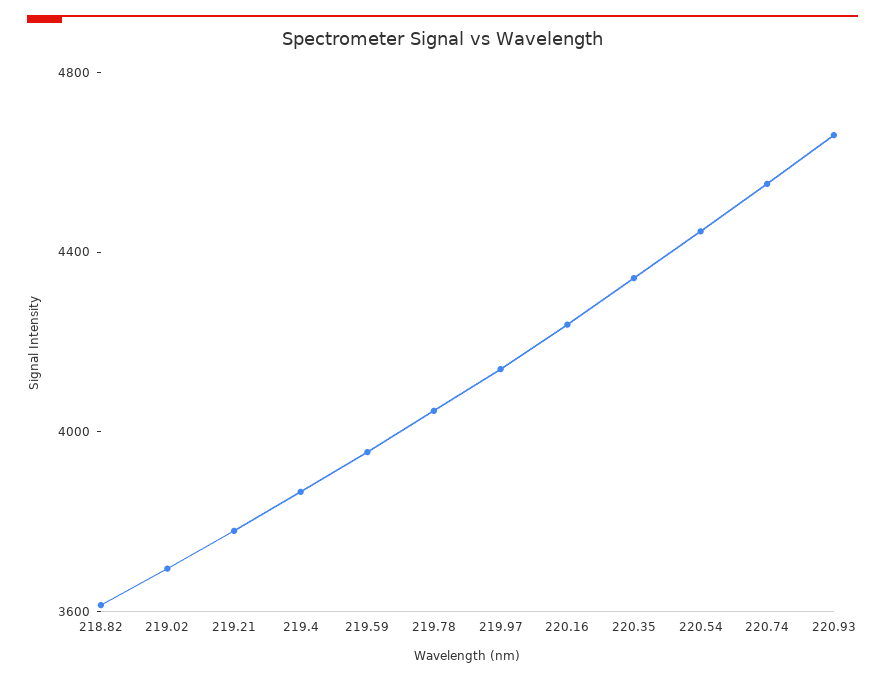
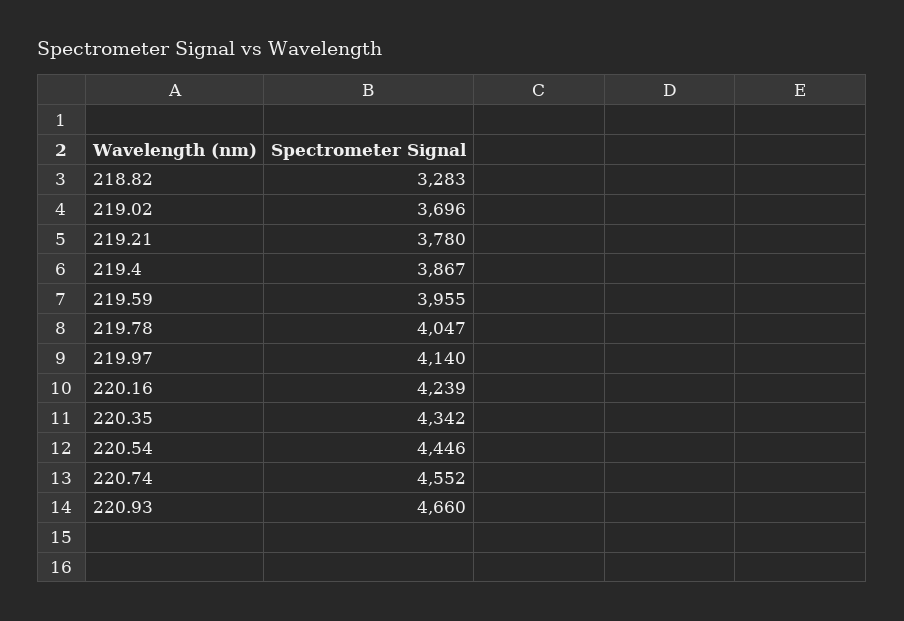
  {
-   "218.82": 3600,
+   "218.82": 3283,
    "219.02": 3696,
    "219.21": 3780,
    "219.4": 3867,
    "219.59": 3955,
    "219.78": 4047,
    "219.97": 4140,
    "220.16": 4239,
    "220.35": 4342,
    "220.54": 4446,
    "220.74": 4552,
    "220.93": 4660
  }

